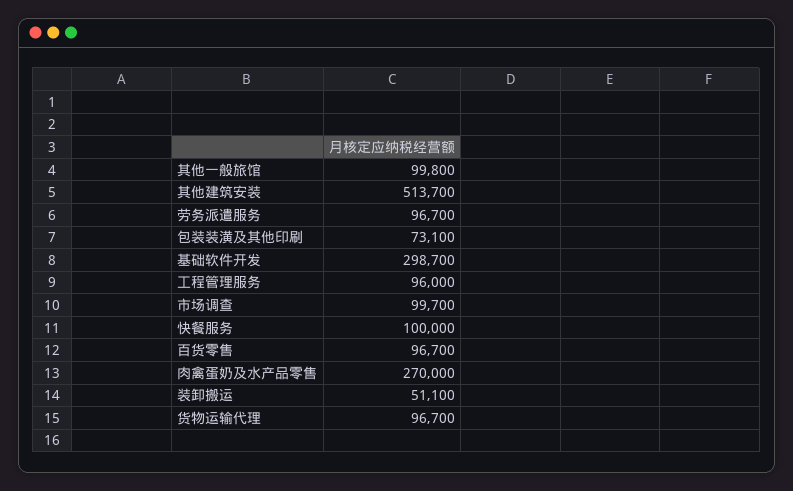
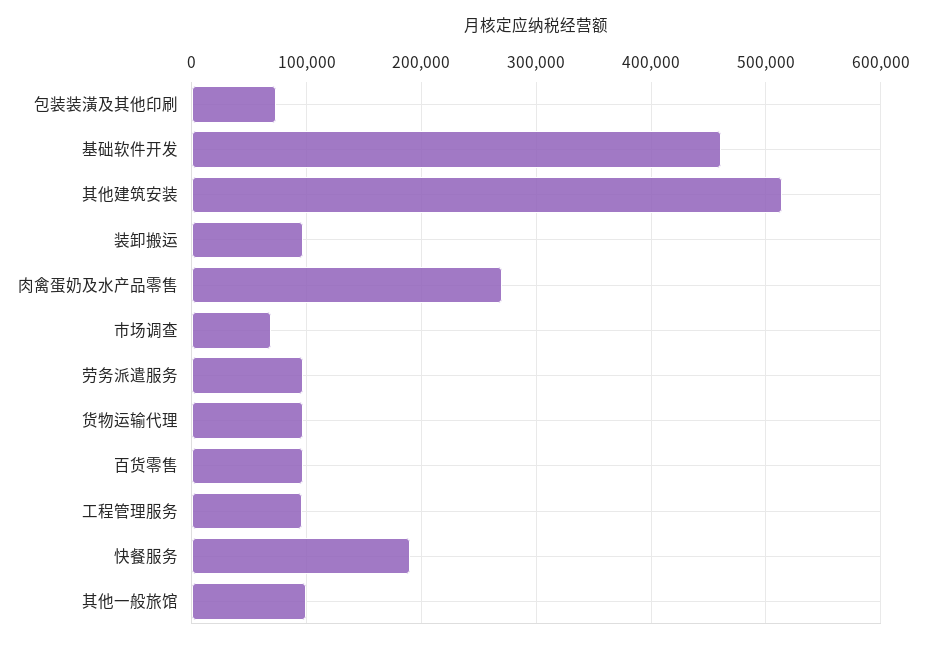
  {
    "其他一般旅馆": 99800,
    "其他建筑安装": 513700,
    "劳务派遣服务": 96700,
    "包装装潢及其他印刷": 73100,
-   "基础软件开发": 298700,
+   "基础软件开发": 460000,
    "工程管理服务": 96000,
-   "市场调查": 99700,
+   "市场调查": 70000,
-   "快餐服务": 100000,
+   "快餐服务": 190000,
    "百货零售": 96700,
    "肉禽蛋奶及水产品零售": 270000,
-   "装卸搬运": 51100,
+   "装卸搬运": 100000,
    "货物运输代理": 96700
  }

